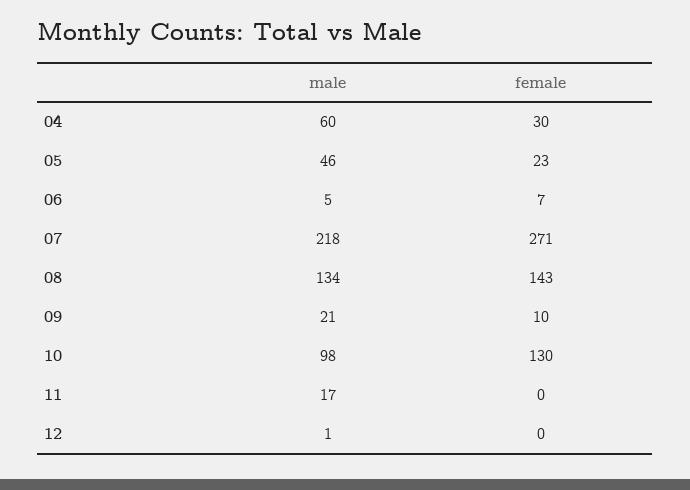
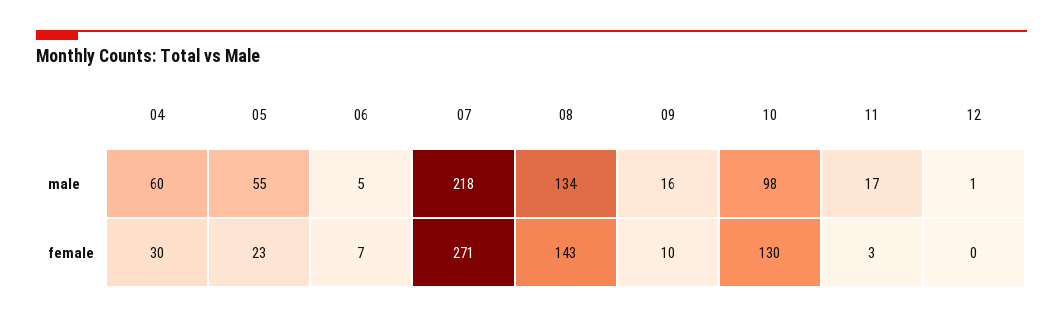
  {
    "male": {
      "04": 60,
-     "05": 46,
+     "05": 55,
      "06": 5,
      "07": 218,
      "08": 134,
-     "09": 21,
+     "09": 16,
      "10": 98,
      "11": 17,
      "12": 1
    },
    "female": {
      "04": 30,
      "05": 23,
      "06": 7,
      "07": 271,
      "08": 143,
      "09": 10,
      "10": 130,
-     "11": 0,
+     "11": 3,
      "12": 0
    }
  }

